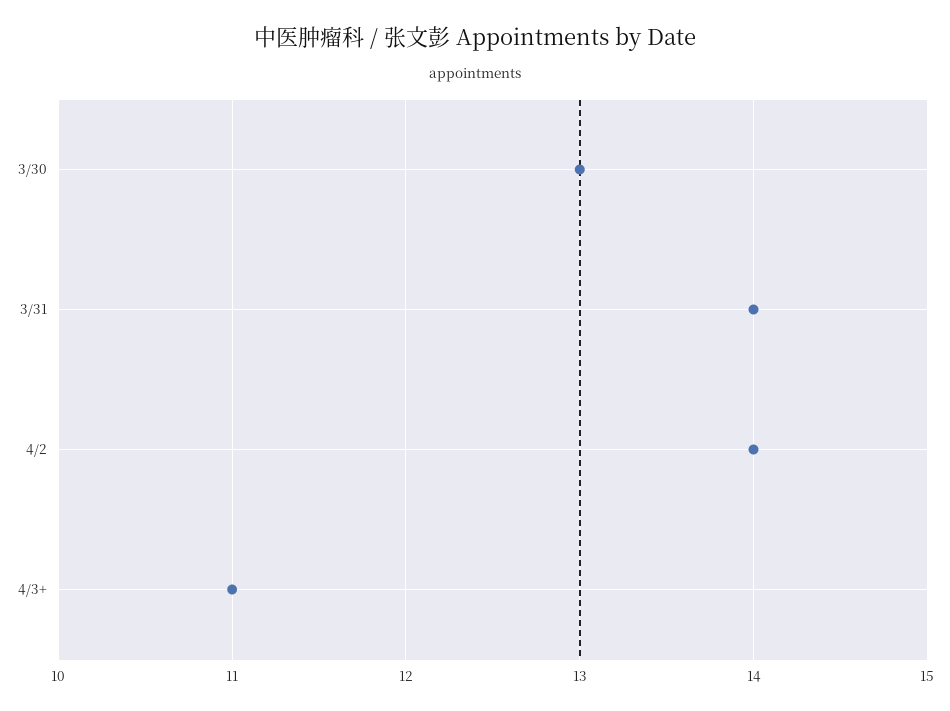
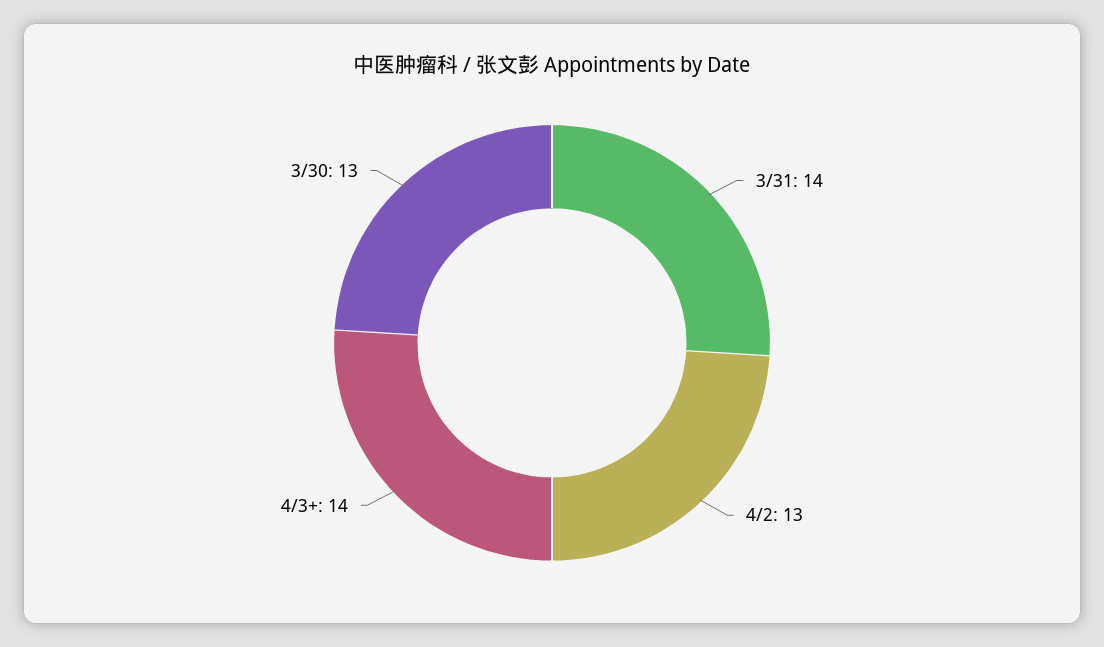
  {
    "3/30": 13,
    "3/31": 14,
-   "4/2": 14,
+   "4/2": 13,
-   "4/3+": 11
+   "4/3+": 14
  }

